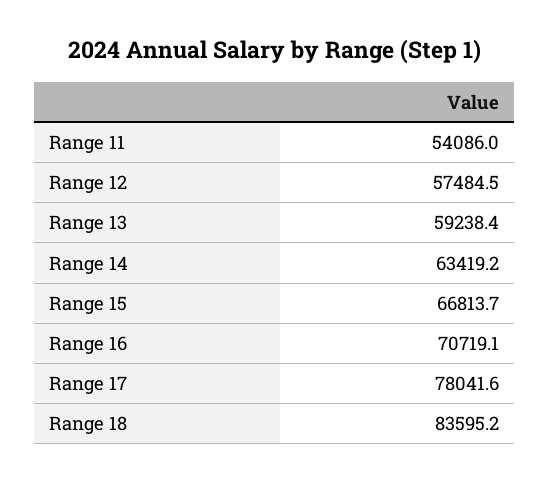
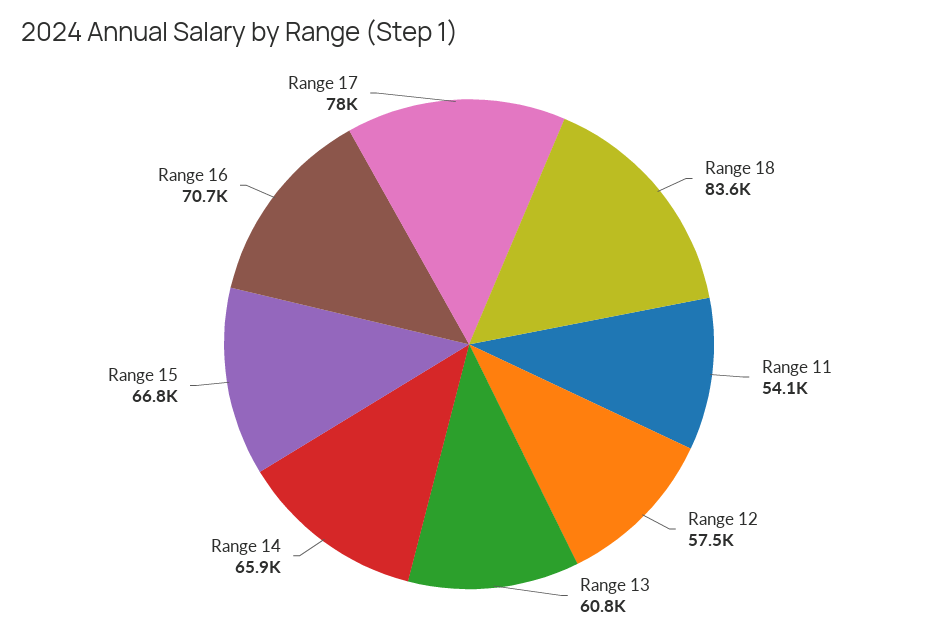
  {
    "Range 11": 54086,
    "Range 12": 57484.5,
-   "Range 13": 59238.4,
+   "Range 13": 60800,
-   "Range 14": 63419.2,
+   "Range 14": 65900,
    "Range 15": 66813.7,
    "Range 16": 70719.1,
    "Range 17": 78041.6,
    "Range 18": 83595.2
  }

